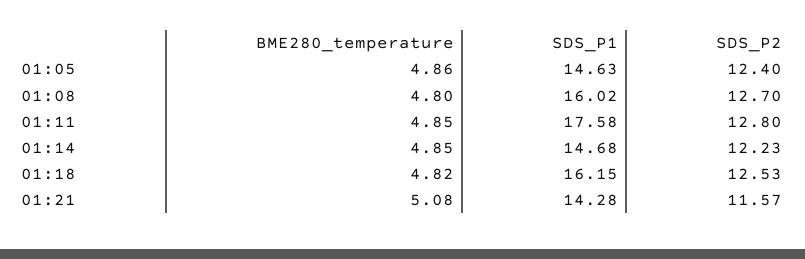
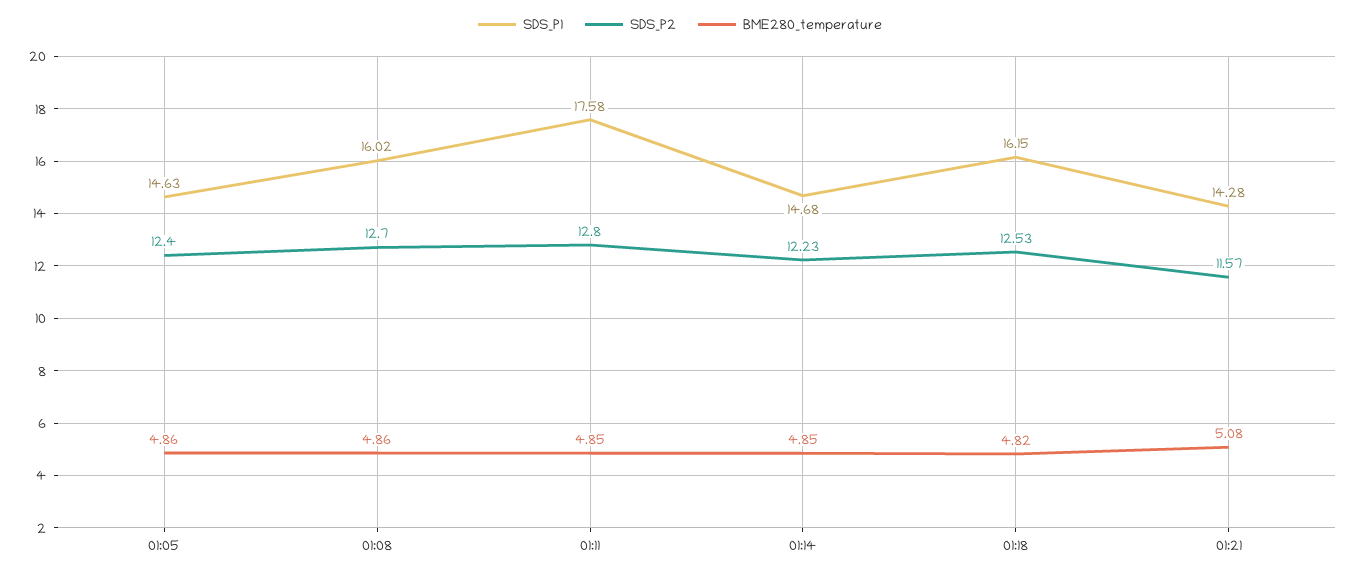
  {
    "BME280_temperature": {
      "01:05": 4.86,
-     "01:08": 4.8,
+     "01:08": 4.86,
      "01:11": 4.85,
      "01:14": 4.85,
      "01:18": 4.82,
      "01:21": 5.08
    },
    "SDS_P1": {
      "01:05": 14.63,
      "01:08": 16.02,
      "01:11": 17.58,
      "01:14": 14.68,
      "01:18": 16.15,
      "01:21": 14.28
    },
    "SDS_P2": {
      "01:05": 12.4,
      "01:08": 12.7,
      "01:11": 12.8,
      "01:14": 12.23,
      "01:18": 12.53,
      "01:21": 11.57
    }
  }

